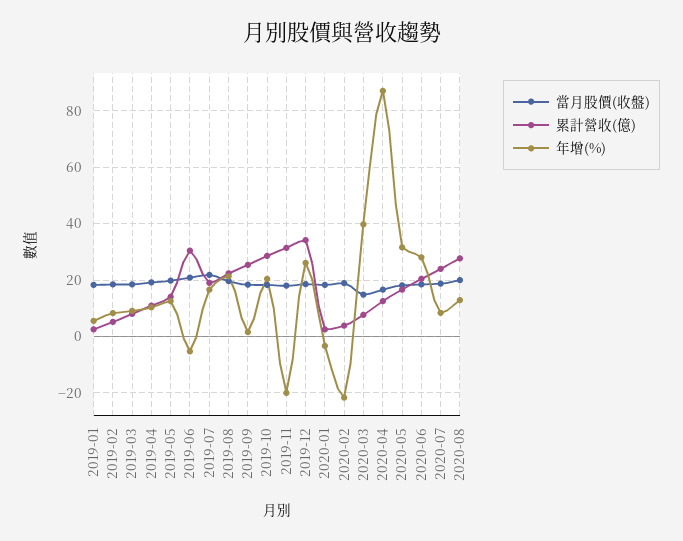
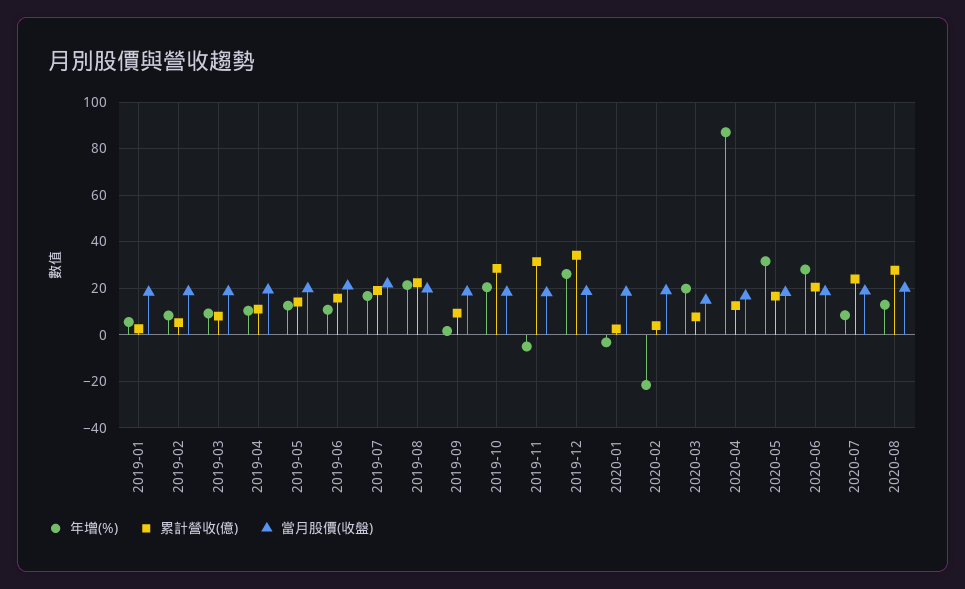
  {
    "當月股價(收盤)": {
      "2019-01": 17.5,
      "2019-02": 17.5,
      "2019-03": 17.5,
      "2019-04": 20,
      "2019-05": 20,
      "2019-06": 20,
      "2019-07": 22.5,
      "2019-08": 20,
      "2019-09": 17.5,
      "2019-10": 17.5,
      "2019-11": 17.5,
      "2019-12": 17.5,
      "2020-01": 17.5,
      "2020-02": 20,
      "2020-03": 15,
      "2020-04": 17.5,
      "2020-05": 17.5,
      "2020-06": 17.5,
      "2020-07": 20,
      "2020-08": 20
    },
    "累計營收(億)": {
      "2019-01": 2.5,
      "2019-02": 5,
      "2019-03": 7.5,
      "2019-04": 10,
      "2019-05": 15,
-     "2019-06": 30,
+     "2019-06": 15,
      "2019-07": 20,
      "2019-08": 22.5,
-     "2019-09": 25,
+     "2019-09": 10,
      "2019-10": 27.5,
      "2019-11": 32.5,
      "2019-12": 35,
      "2020-01": 2.5,
      "2020-02": 5,
      "2020-03": 7.5,
      "2020-04": 12.5,
      "2020-05": 17.5,
      "2020-06": 20,
      "2020-07": 25,
      "2020-08": 27.5
    },
    "年增(%)": {
      "2019-01": 5,
      "2019-02": 7.5,
      "2019-03": 10,
      "2019-04": 10,
      "2019-05": 12.5,
-     "2019-06": -5,
+     "2019-06": 10,
      "2019-07": 17.5,
      "2019-08": 22.5,
      "2019-09": 2.5,
      "2019-10": 20,
-     "2019-11": -20,
+     "2019-11": -5,
      "2019-12": 25,
      "2020-01": -2.5,
      "2020-02": -22.5,
-     "2020-03": 40,
+     "2020-03": 20,
      "2020-04": 87.5,
      "2020-05": 32.5,
      "2020-06": 27.5,
      "2020-07": 7.5,
      "2020-08": 12.5
    }
  }

